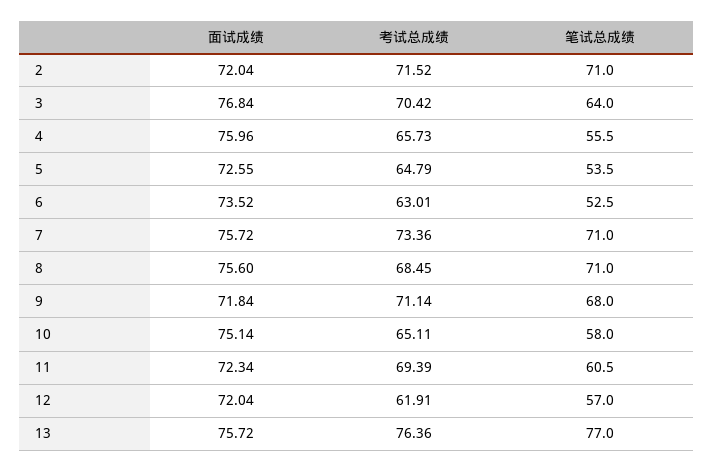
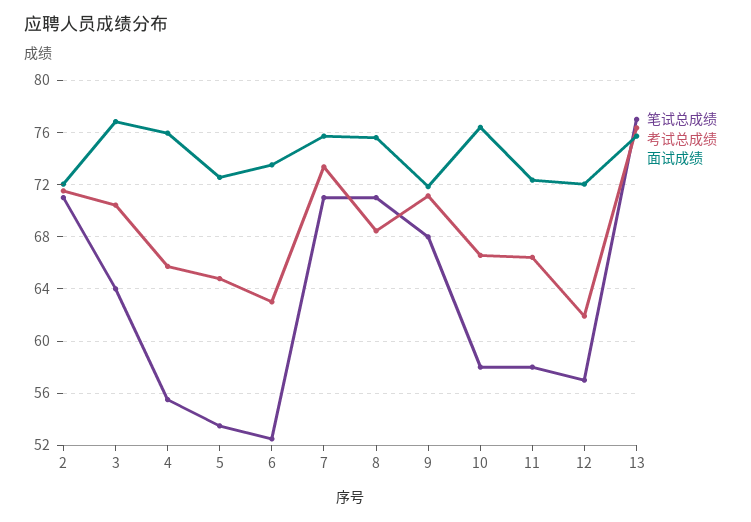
  {
    "面试成绩": {
      "2": 72.04,
      "3": 76.84,
      "4": 75.96,
      "5": 72.55,
      "6": 73.52,
      "7": 75.72,
      "8": 75.6,
      "9": 71.84,
-     "10": 75.14,
+     "10": 76.5,
      "11": 72.34,
      "12": 72.04,
      "13": 75.72
    },
    "考试总成绩": {
      "2": 71.52,
      "3": 70.42,
      "4": 65.73,
      "5": 64.79,
      "6": 63.01,
      "7": 73.36,
      "8": 68.45,
      "9": 71.14,
-     "10": 65.11,
+     "10": 66.5,
-     "11": 69.39,
+     "11": 66.5,
      "12": 61.91,
      "13": 76.36
    },
    "笔试总成绩": {
      "2": 71,
      "3": 64,
      "4": 55.5,
      "5": 53.5,
      "6": 52.5,
      "7": 71,
      "8": 71,
      "9": 68,
      "10": 58,
-     "11": 60.5,
+     "11": 58,
      "12": 57,
      "13": 77
    }
  }

